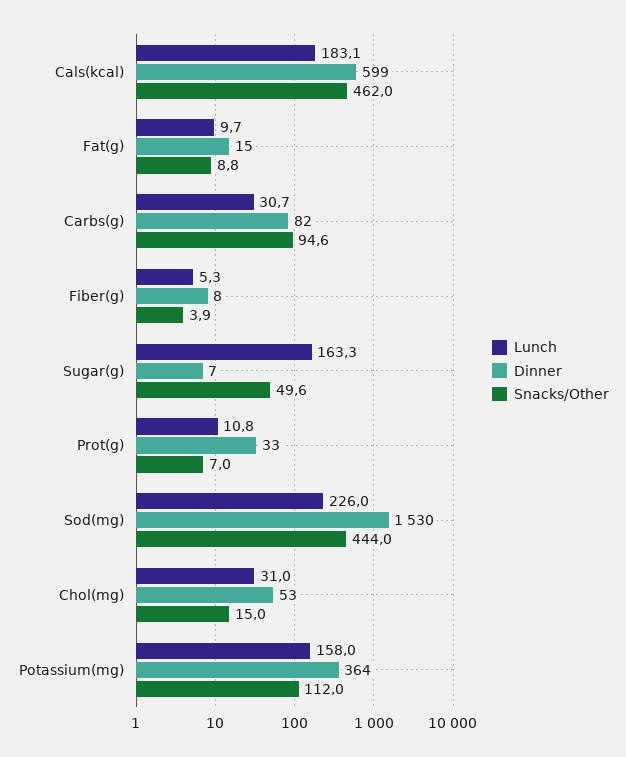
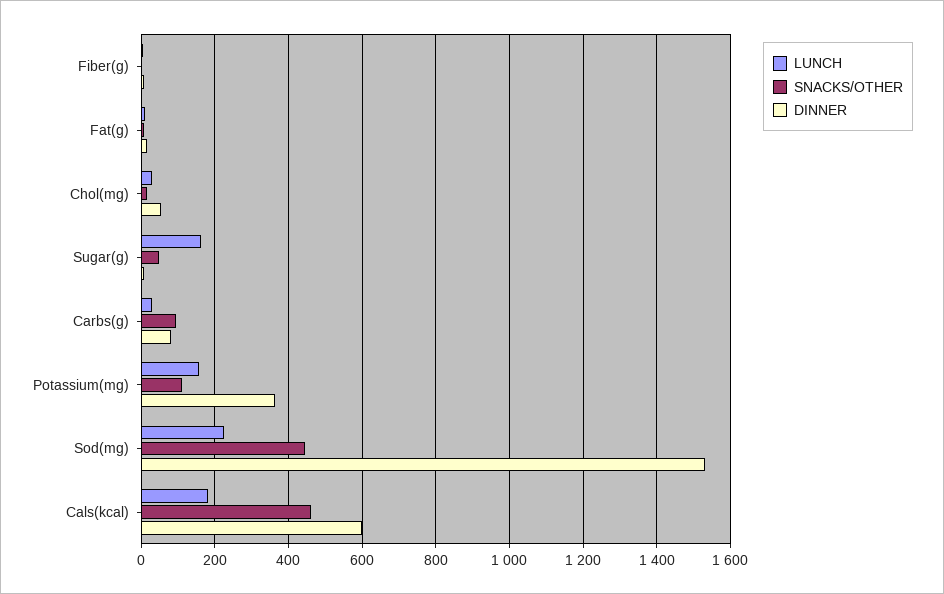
  {
    "Lunch": {
      "Cals(kcal)": 183.1,
      "Fat(g)": 9.7,
      "Carbs(g)": 30.7,
      "Fiber(g)": 5.3,
      "Sugar(g)": 163.3,
-     "Prot(g)": 10.8,
      "Sod(mg)": 226,
      "Chol(mg)": 31,
      "Potassium(mg)": 158
    },
    "Dinner": {
      "Cals(kcal)": 599,
      "Fat(g)": 15,
      "Carbs(g)": 82,
      "Fiber(g)": 8,
      "Sugar(g)": 7,
-     "Prot(g)": 33,
      "Sod(mg)": 1530,
      "Chol(mg)": 53,
      "Potassium(mg)": 364
    },
    "Snacks/Other": {
      "Cals(kcal)": 462,
      "Fat(g)": 8.8,
      "Carbs(g)": 94.6,
      "Fiber(g)": 3.9,
      "Sugar(g)": 49.6,
-     "Prot(g)": 7,
      "Sod(mg)": 444,
      "Chol(mg)": 15,
      "Potassium(mg)": 112
    }
  }

